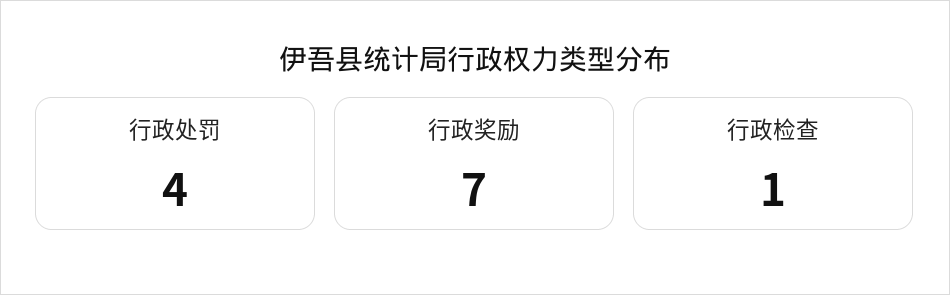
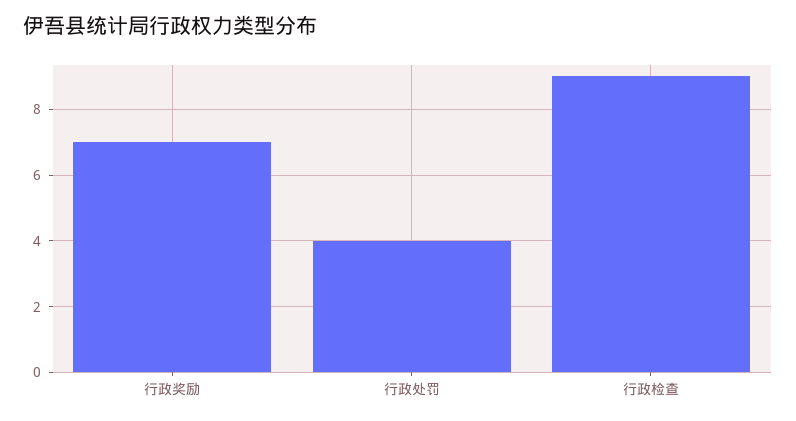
  {
    "行政处罚": 4,
    "行政奖励": 7,
-   "行政检查": 1
+   "行政检查": 9
  }

